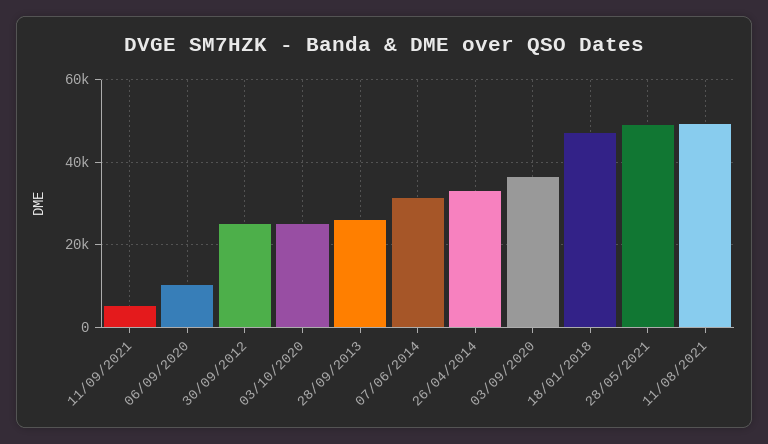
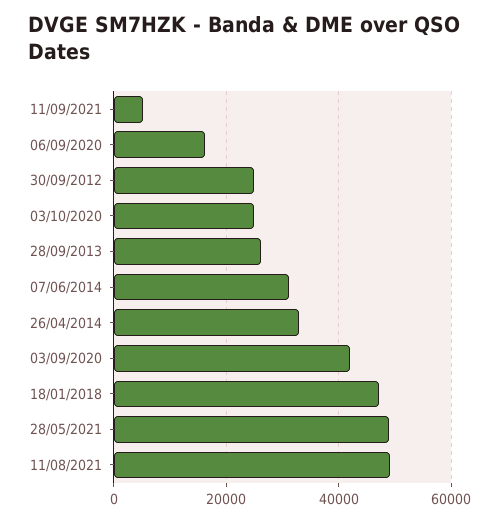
  {
    "11/09/2021": 6000,
-   "06/09/2020": 10000,
+   "06/09/2020": 16000,
    "30/09/2012": 26000,
    "03/10/2020": 26000,
    "28/09/2013": 26000,
    "07/06/2014": 32000,
    "26/04/2014": 34000,
-   "03/09/2020": 36000,
+   "03/09/2020": 42000,
    "18/01/2018": 48000,
    "28/05/2021": 50000,
    "11/08/2021": 50000
  }

